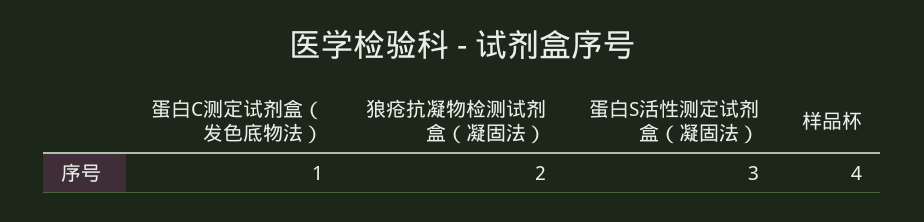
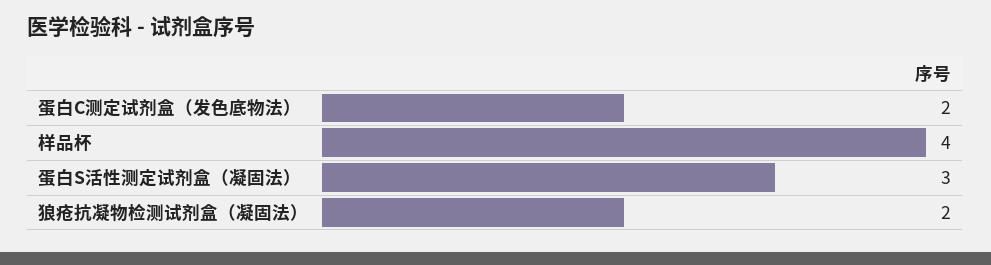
  {
-   "蛋白C测定试剂盒（发色底物法）": 1,
+   "蛋白C测定试剂盒（发色底物法）": 2,
    "狼疮抗凝物检测试剂盒（凝固法）": 2,
    "蛋白S活性测定试剂盒（凝固法）": 3,
    "样品杯": 4
  }

